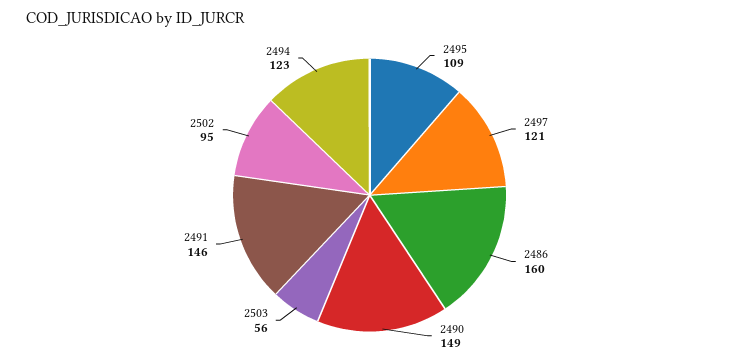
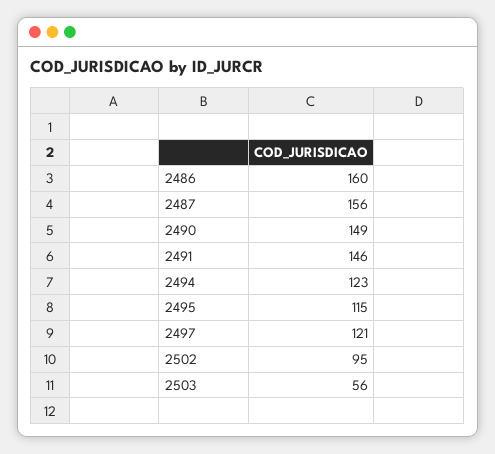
  {
-   "2495": 109,
+   "2495": 115,
    "2497": 121,
    "2486": 160,
    "2490": 149,
    "2503": 56,
    "2491": 146,
    "2502": 95,
-   "2494": 123
+   "2494": 123,
+   "2487": 156
  }

